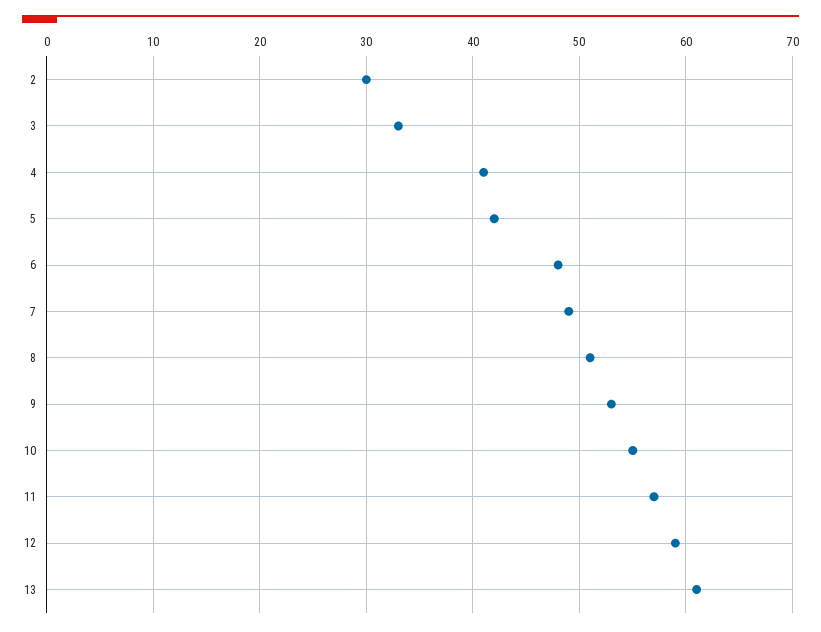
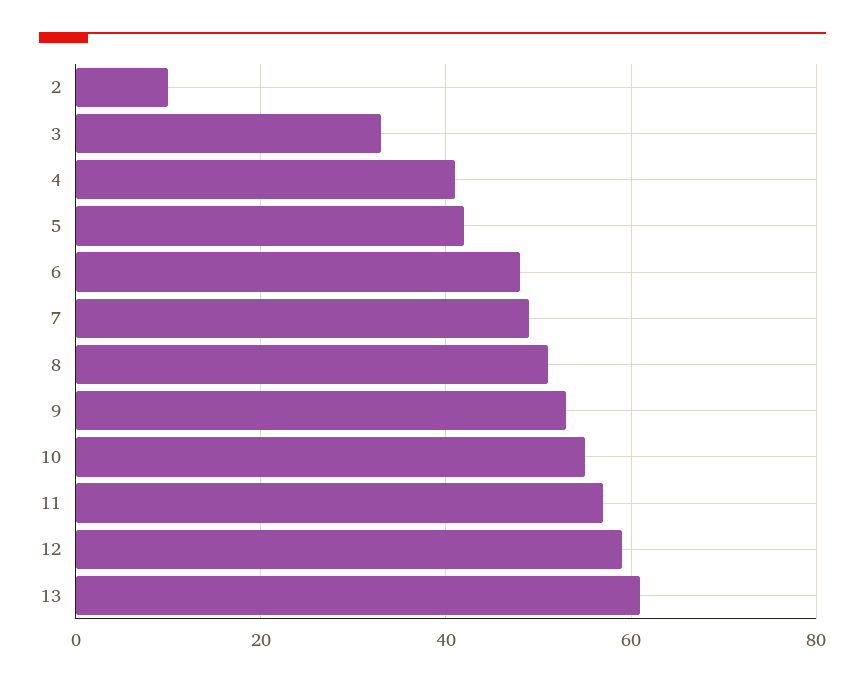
  {
-   "2": 30,
+   "2": 10,
    "3": 33,
    "4": 41,
    "5": 42,
    "6": 48,
    "7": 49,
    "8": 51,
    "9": 53,
    "10": 55,
    "11": 57,
    "12": 59,
    "13": 61
  }

